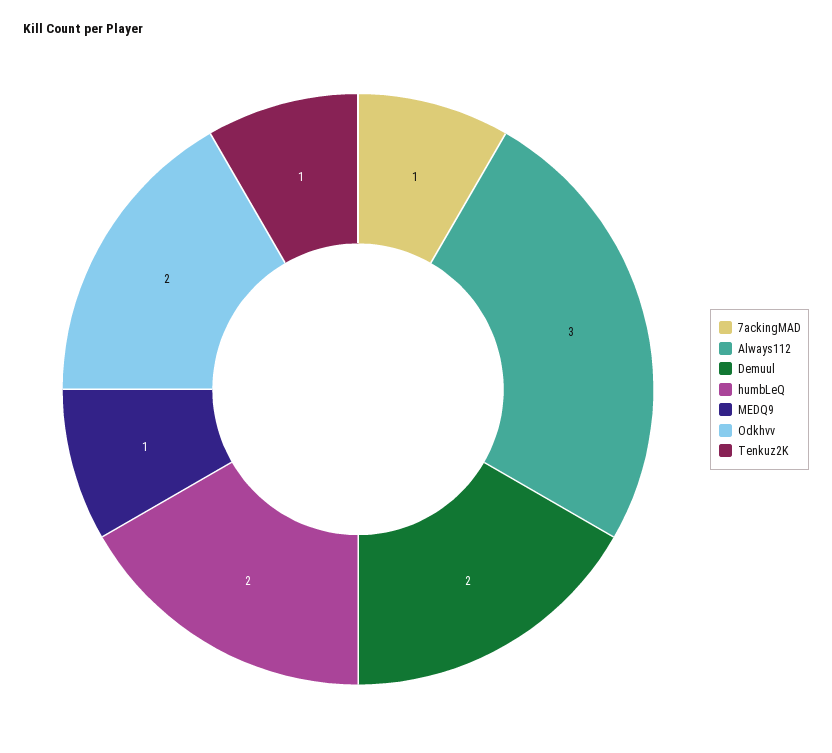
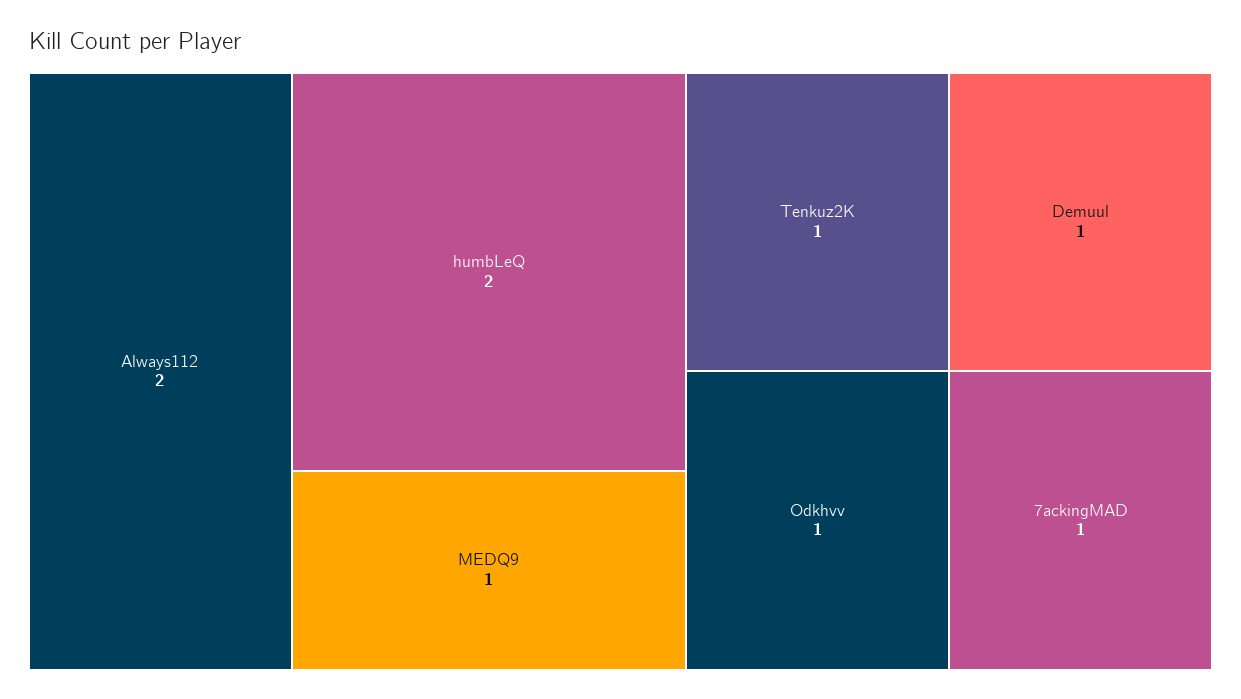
  {
    "7ackingMAD": 1,
-   "Always112": 3,
+   "Always112": 2,
-   "Demuul": 2,
+   "Demuul": 1,
    "humbLeQ": 2,
    "MEDQ9": 1,
-   "Odkhvv": 2,
+   "Odkhvv": 1,
    "Tenkuz2K": 1
  }

